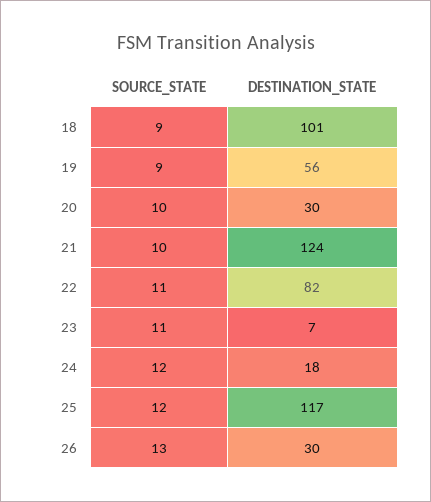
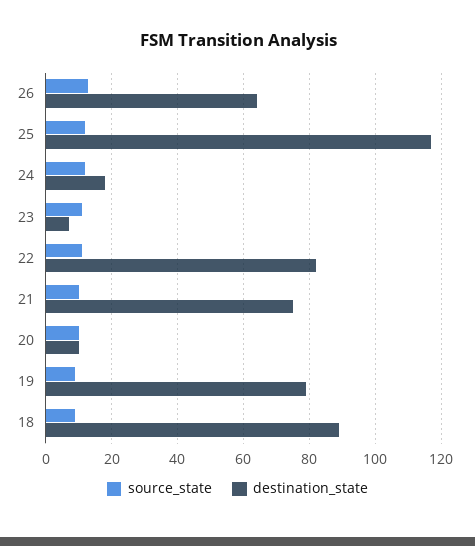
  {
    "SOURCE_STATE": {
      "18": 9,
      "19": 9,
      "20": 10,
      "21": 10,
      "22": 11,
      "23": 11,
      "24": 12,
      "25": 12,
      "26": 13
    },
    "DESTINATION_STATE": {
-     "18": 101,
+     "18": 90,
-     "19": 56,
+     "19": 80,
-     "20": 30,
+     "20": 10,
-     "21": 124,
+     "21": 75,
      "22": 82,
      "23": 7,
      "24": 18,
      "25": 117,
-     "26": 30
+     "26": 65
    }
  }

